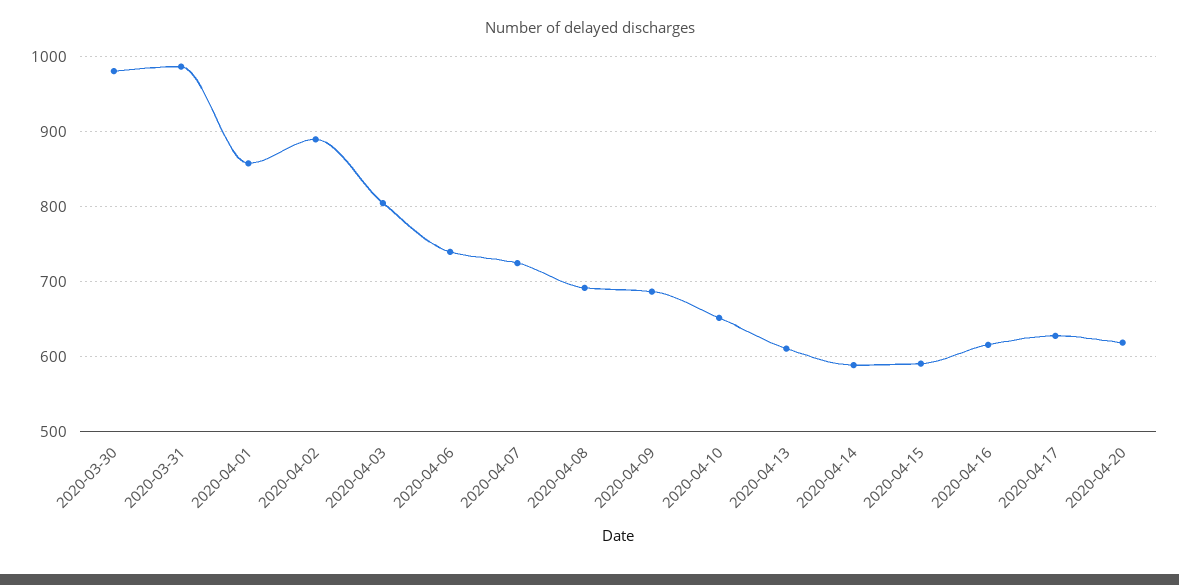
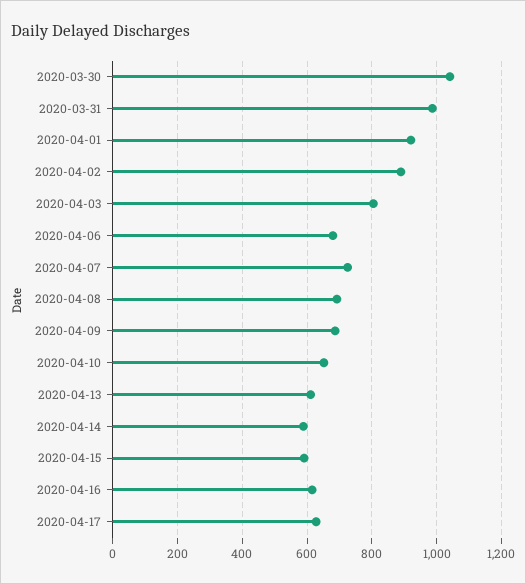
  {
-   "2020-03-30": 980,
+   "2020-03-30": 1040,
    "2020-03-31": 990,
-   "2020-04-01": 860,
+   "2020-04-01": 920,
    "2020-04-02": 890,
    "2020-04-03": 810,
-   "2020-04-06": 740,
+   "2020-04-06": 680,
    "2020-04-07": 730,
    "2020-04-08": 690,
    "2020-04-09": 690,
    "2020-04-10": 650,
    "2020-04-13": 610,
    "2020-04-14": 590,
    "2020-04-15": 590,
    "2020-04-16": 620,
-   "2020-04-17": 630,
+   "2020-04-17": 630
-   "2020-04-20": 620
  }

